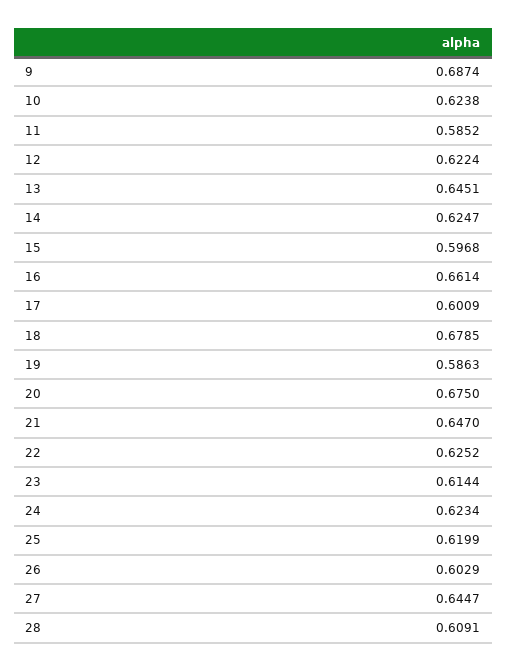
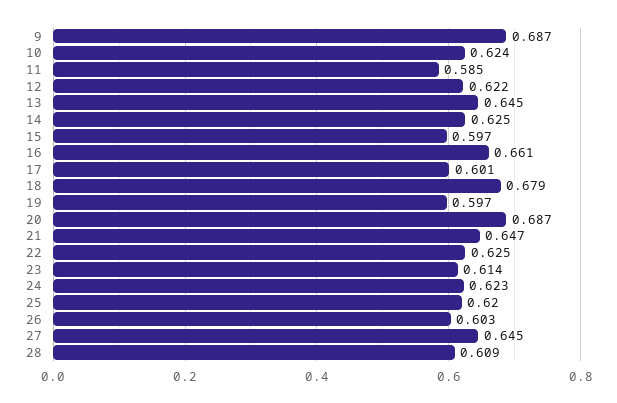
  {
    "9": 0.6874,
    "10": 0.6238,
    "11": 0.5852,
    "12": 0.6224,
    "13": 0.6451,
    "14": 0.6247,
    "15": 0.5968,
    "16": 0.6614,
    "17": 0.6009,
    "18": 0.6785,
-   "19": 0.5863,
+   "19": 0.597,
-   "20": 0.675,
+   "20": 0.687,
    "21": 0.647,
    "22": 0.6252,
    "23": 0.6144,
    "24": 0.6234,
    "25": 0.6199,
    "26": 0.6029,
    "27": 0.6447,
    "28": 0.6091
  }

